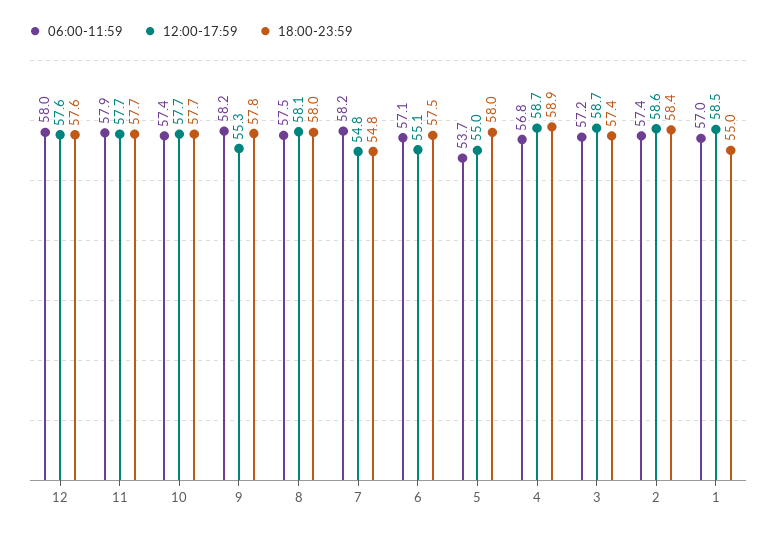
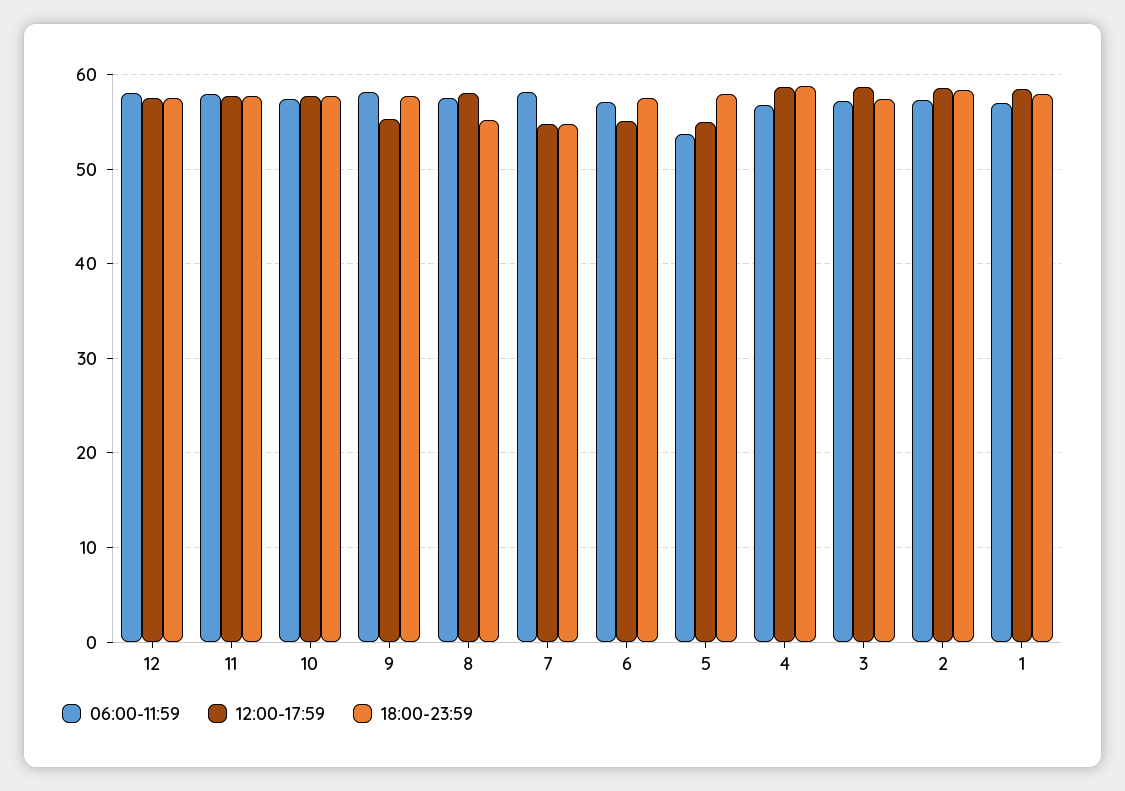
  {
    "06:00-11:59": {
      "12": 58,
      "11": 57.9,
      "10": 57.4,
      "9": 58.2,
      "8": 57.5,
      "7": 58.2,
      "6": 57.1,
      "5": 53.7,
      "4": 56.8,
      "3": 57.2,
      "2": 57.4,
      "1": 57
    },
    "12:00-17:59": {
      "12": 57.6,
      "11": 57.7,
      "10": 57.7,
      "9": 55.3,
      "8": 58.1,
      "7": 54.8,
      "6": 55.1,
      "5": 55,
      "4": 58.7,
      "3": 58.7,
      "2": 58.6,
      "1": 58.5
    },
    "18:00-23:59": {
      "12": 57.6,
      "11": 57.7,
      "10": 57.7,
      "9": 57.8,
-     "8": 58,
+     "8": 55,
      "7": 54.8,
      "6": 57.5,
      "5": 58,
      "4": 58.9,
      "3": 57.4,
      "2": 58.4,
-     "1": 55
+     "1": 58
    }
  }

